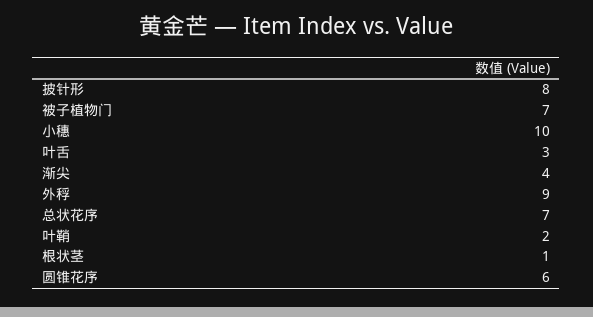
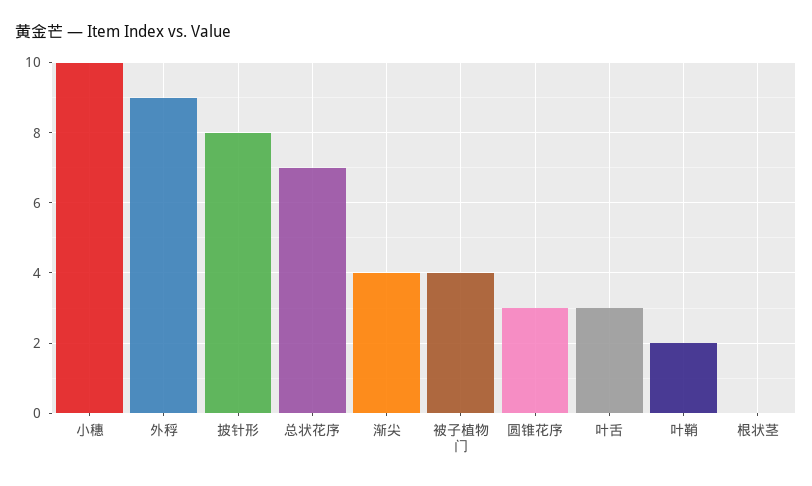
  {
    "披针形": 8,
-   "被子植物门": 7,
+   "被子植物门": 4,
    "小穗": 10,
    "叶舌": 3,
    "渐尖": 4,
    "外稃": 9,
    "总状花序": 7,
    "叶鞘": 2,
-   "根状茎": 1,
+   "根状茎": 0,
-   "圆锥花序": 6
+   "圆锥花序": 3
  }

